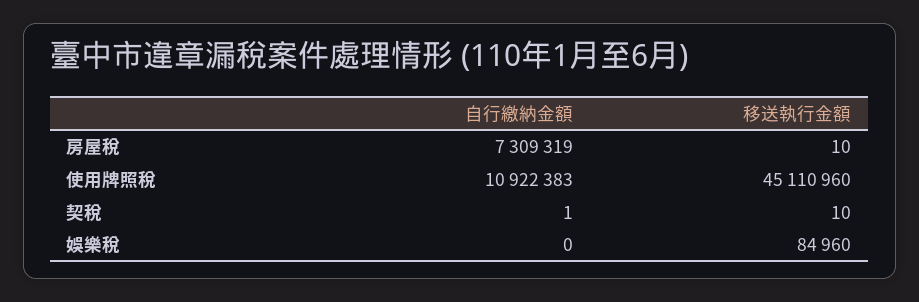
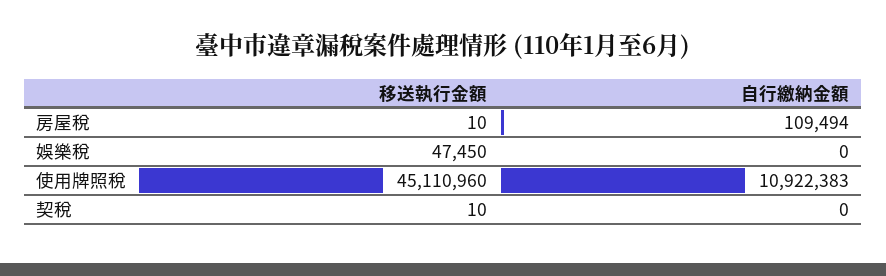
  {
    "自行繳納金額": {
-     "房屋稅": 7309319,
+     "房屋稅": 109494,
      "使用牌照稅": 10922383,
-     "契稅": 1,
+     "契稅": 0,
      "娛樂稅": 0
    },
    "移送執行金額": {
      "房屋稅": 10,
      "使用牌照稅": 45110960,
      "契稅": 10,
-     "娛樂稅": 84960
+     "娛樂稅": 47450
    }
  }

